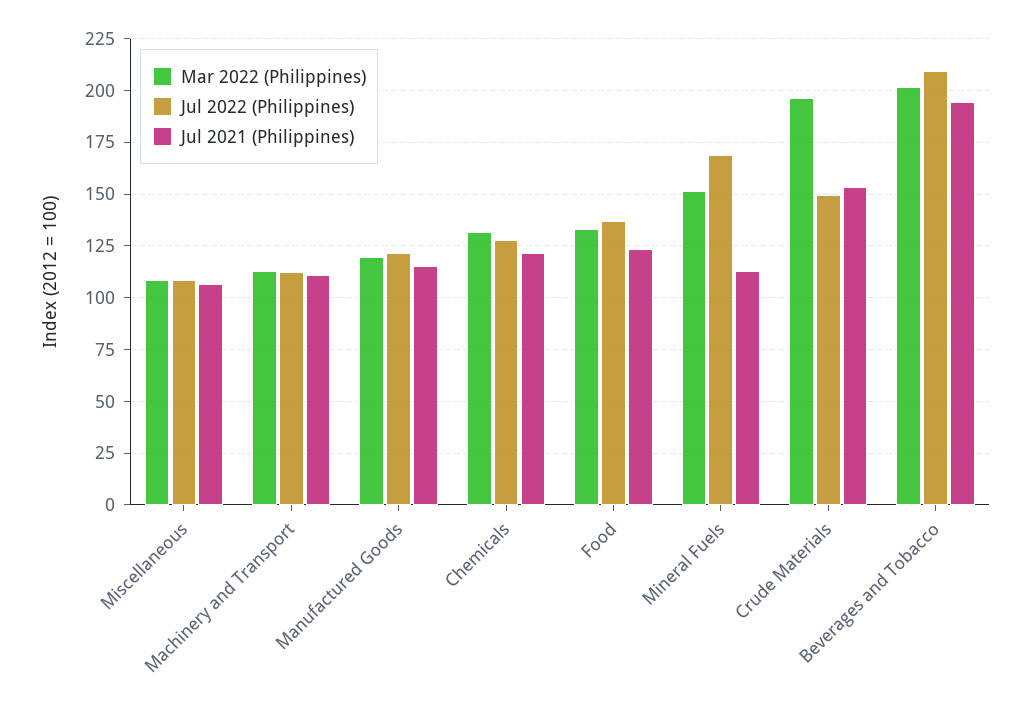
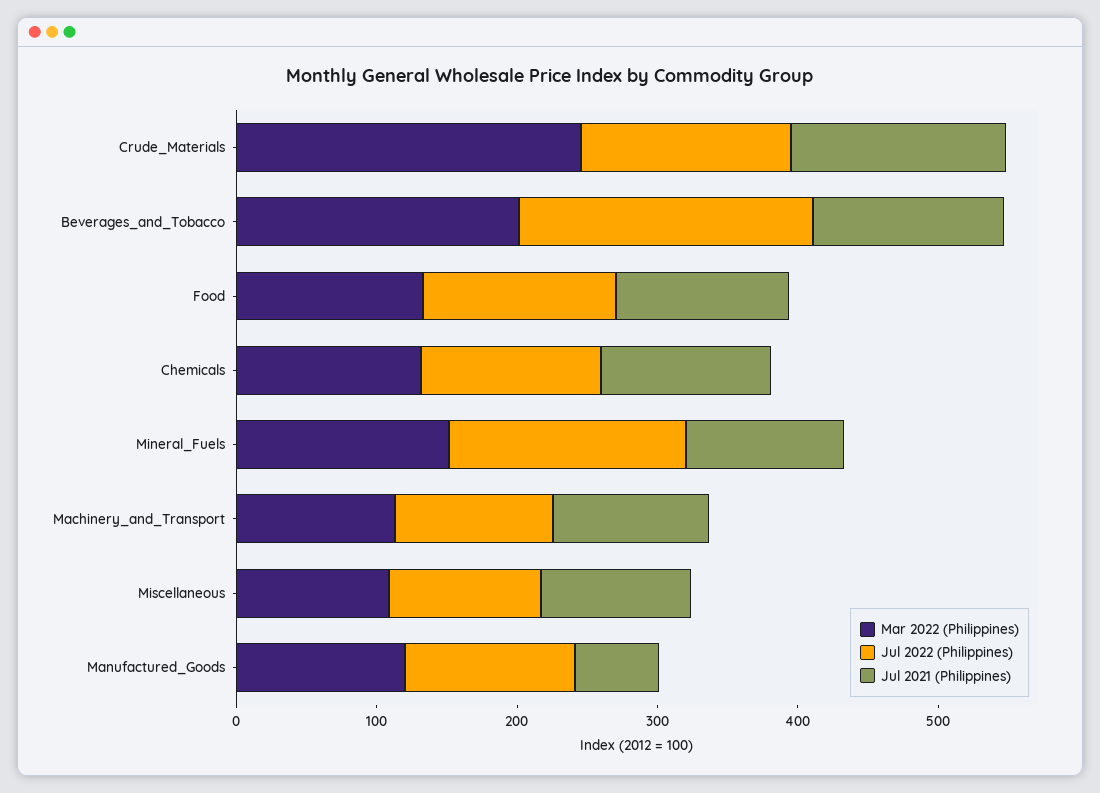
  {
    "Mar 2022 (Philippines)": {
      "Miscellaneous": 110,
      "Machinery and Transport": 115,
      "Manufactured Goods": 120,
      "Chemicals": 130,
      "Food": 135,
      "Mineral Fuels": 150,
-     "Crude Materials": 195,
+     "Crude Materials": 240,
      "Beverages and Tobacco": 200
    },
    "Jul 2022 (Philippines)": {
      "Miscellaneous": 110,
      "Machinery and Transport": 110,
      "Manufactured Goods": 120,
      "Chemicals": 130,
      "Food": 135,
      "Mineral Fuels": 170,
      "Crude Materials": 150,
      "Beverages and Tobacco": 210
    },
    "Jul 2021 (Philippines)": {
      "Miscellaneous": 105,
      "Machinery and Transport": 110,
-     "Manufactured Goods": 115,
+     "Manufactured Goods": 60,
      "Chemicals": 120,
      "Food": 125,
      "Mineral Fuels": 115,
      "Crude Materials": 155,
-     "Beverages and Tobacco": 195
+     "Beverages and Tobacco": 140
    }
  }

